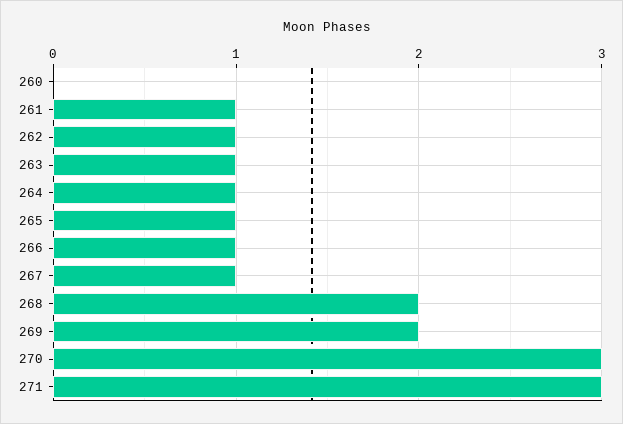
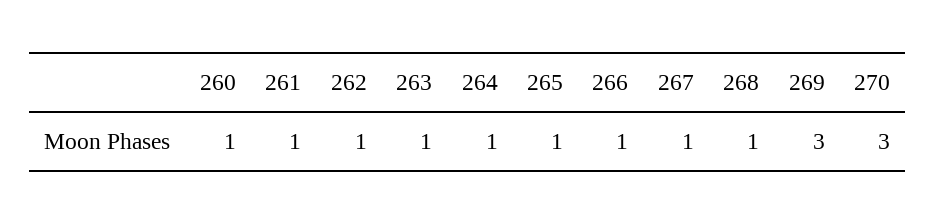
  {
-   "260": 0,
+   "260": 1,
    "261": 1,
    "262": 1,
    "263": 1,
    "264": 1,
    "265": 1,
    "266": 1,
    "267": 1,
-   "268": 2,
+   "268": 1,
-   "269": 2,
+   "269": 3,
-   "270": 3,
+   "270": 3
-   "271": 3
  }

